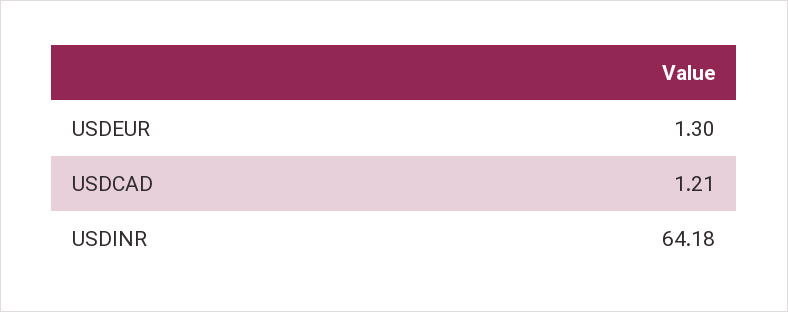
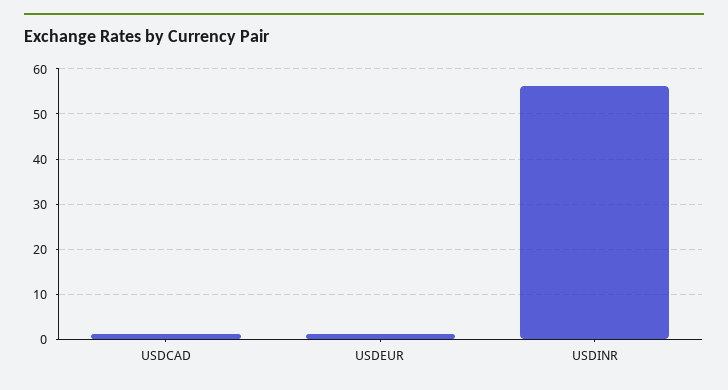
  {
    "USDEUR": 1.3,
    "USDCAD": 1.21,
-   "USDINR": 64.18
+   "USDINR": 56
  }

